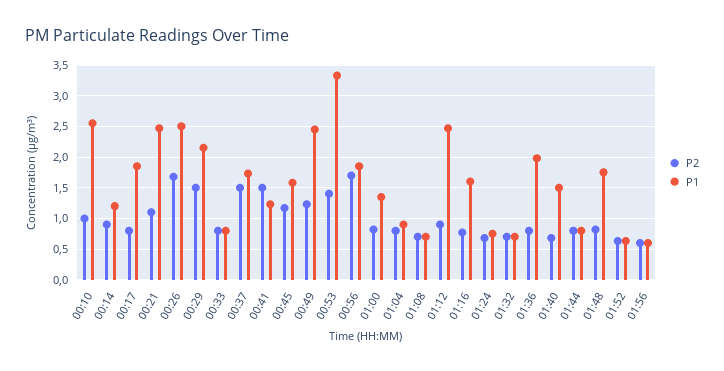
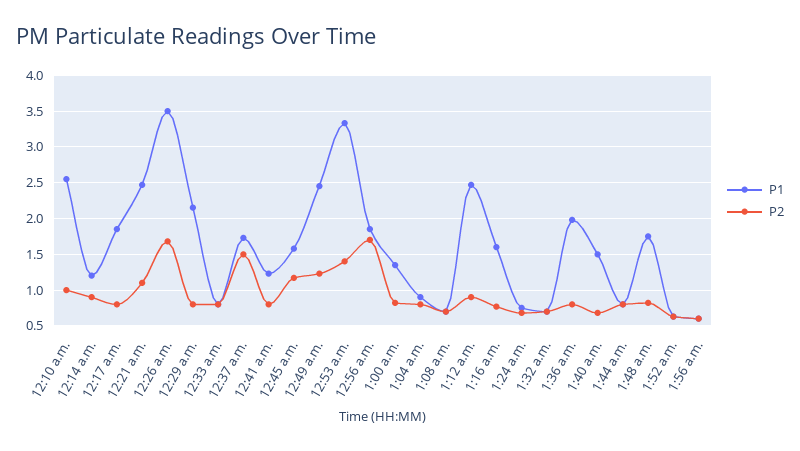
  {
    "P2": {
      "00:10": 1,
      "00:14": 0.9,
      "00:17": 0.8,
      "00:21": 1.1,
      "00:26": 1.7,
-     "00:29": 1.5,
+     "00:29": 0.8,
      "00:33": 0.8,
      "00:37": 1.5,
-     "00:41": 1.5,
+     "00:41": 0.8,
      "00:45": 1.2,
      "00:49": 1.2,
      "00:53": 1.4,
      "00:56": 1.7,
      "01:00": 0.8,
      "01:04": 0.8,
      "01:08": 0.7,
      "01:12": 0.9,
      "01:16": 0.8,
      "01:24": 0.7,
      "01:32": 0.7,
      "01:36": 0.8,
      "01:40": 0.7,
      "01:44": 0.8,
      "01:48": 0.8,
      "01:52": 0.6,
      "01:56": 0.6
    },
    "P1": {
      "00:10": 2.6,
      "00:14": 1.2,
      "00:17": 1.9,
      "00:21": 2.5,
-     "00:26": 2.5,
+     "00:26": 3.5,
      "00:29": 2.2,
      "00:33": 0.8,
      "00:37": 1.7,
      "00:41": 1.2,
      "00:45": 1.6,
      "00:49": 2.5,
      "00:53": 3.3,
      "00:56": 1.9,
      "01:00": 1.4,
      "01:04": 0.9,
      "01:08": 0.7,
      "01:12": 2.5,
      "01:16": 1.6,
      "01:24": 0.8,
      "01:32": 0.7,
      "01:36": 2,
      "01:40": 1.5,
      "01:44": 0.8,
      "01:48": 1.8,
      "01:52": 0.6,
      "01:56": 0.6
    }
  }

